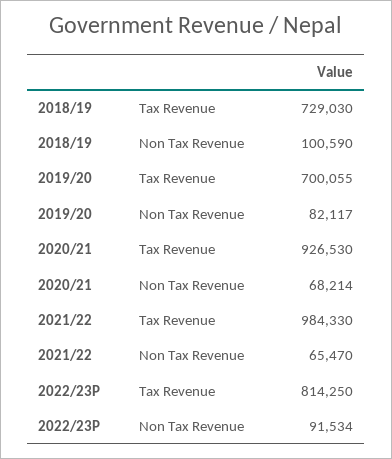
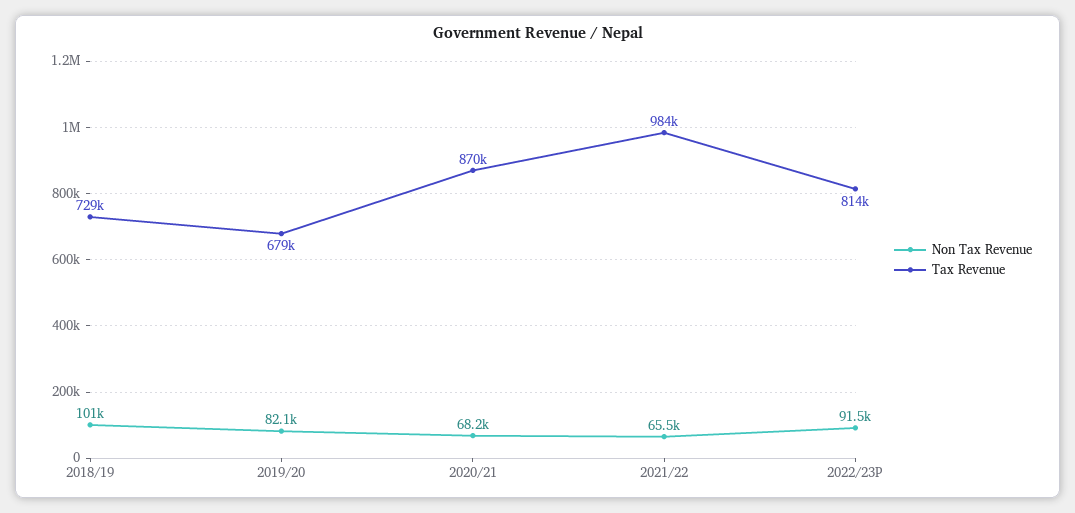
  {
    "Tax Revenue": {
      "2018/19": 729030,
-     "2019/20": 700055,
+     "2019/20": 679000,
-     "2020/21": 926530,
+     "2020/21": 870000,
      "2021/22": 984330,
      "2022/23P": 814250
    },
    "Non Tax Revenue": {
      "2018/19": 100590,
      "2019/20": 82117,
      "2020/21": 68214,
      "2021/22": 65470,
      "2022/23P": 91534
    }
  }

